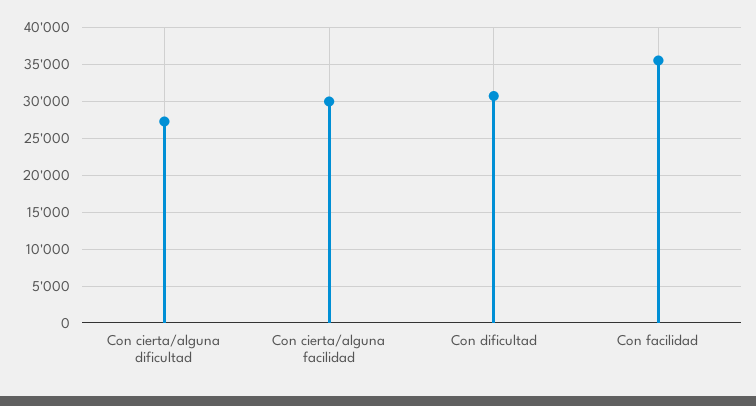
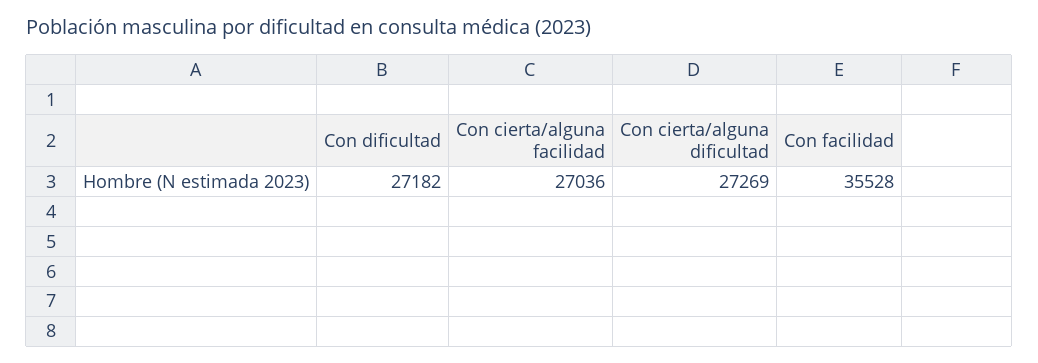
  {
    "Con cierta/alguna dificultad": 27269,
-   "Con cierta/alguna facilidad": 30000,
+   "Con cierta/alguna facilidad": 27036,
-   "Con dificultad": 31000,
+   "Con dificultad": 27182,
    "Con facilidad": 35528
  }

